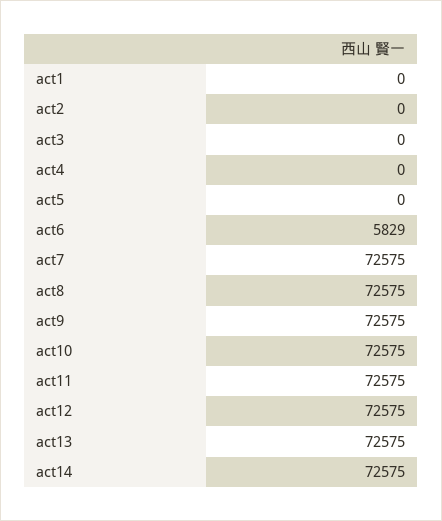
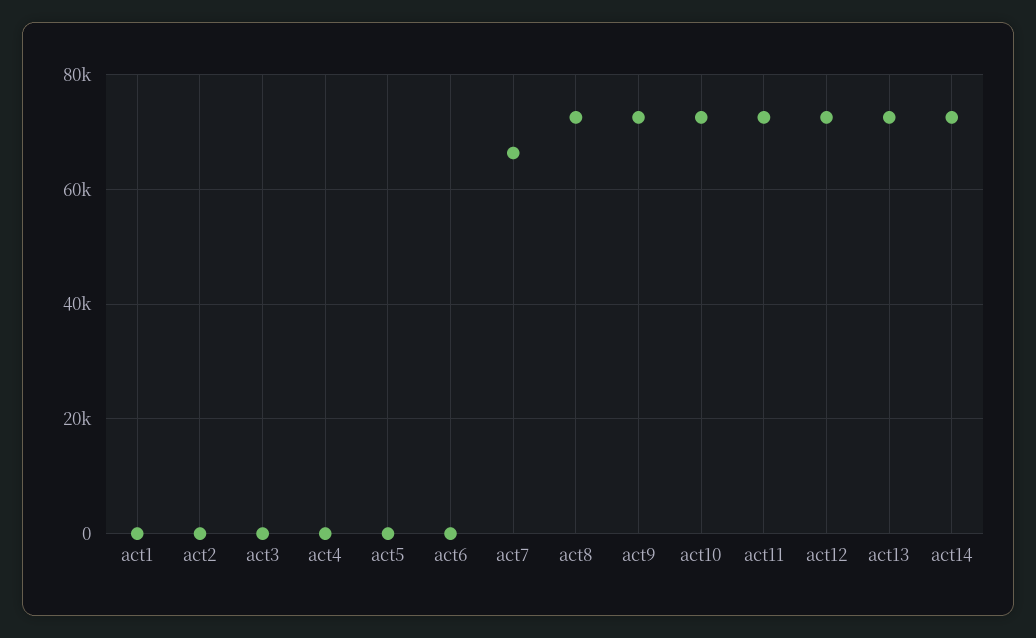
  {
    "act1": 0,
    "act2": 0,
    "act3": 0,
    "act4": 0,
    "act5": 0,
-   "act6": 5829,
+   "act6": 0,
-   "act7": 72575,
+   "act7": 66000,
    "act8": 72575,
    "act9": 72575,
    "act10": 72575,
    "act11": 72575,
    "act12": 72575,
    "act13": 72575,
    "act14": 72575
  }

